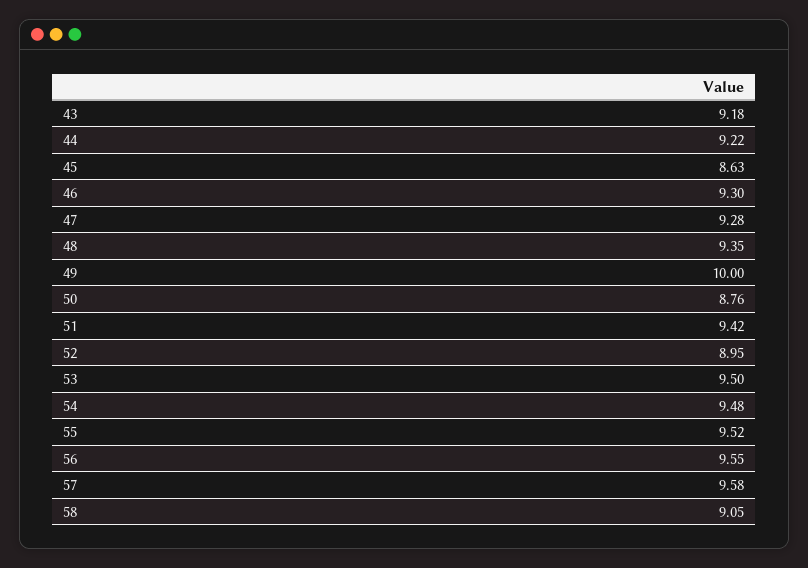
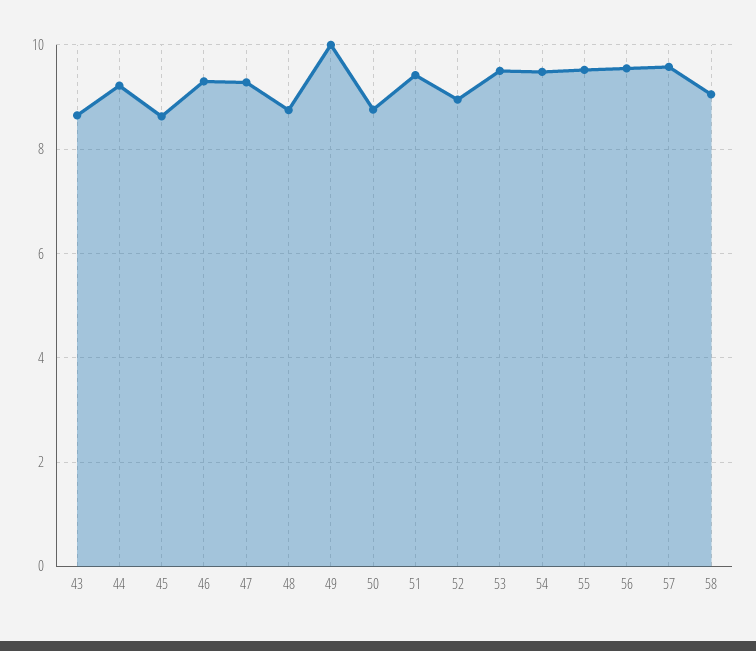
  {
-   "43": 9.18,
+   "43": 8.6,
    "44": 9.22,
    "45": 8.63,
    "46": 9.3,
    "47": 9.28,
-   "48": 9.35,
+   "48": 8.8,
    "49": 10,
    "50": 8.76,
    "51": 9.42,
    "52": 8.95,
    "53": 9.5,
    "54": 9.48,
    "55": 9.52,
    "56": 9.55,
    "57": 9.58,
    "58": 9.05
  }

